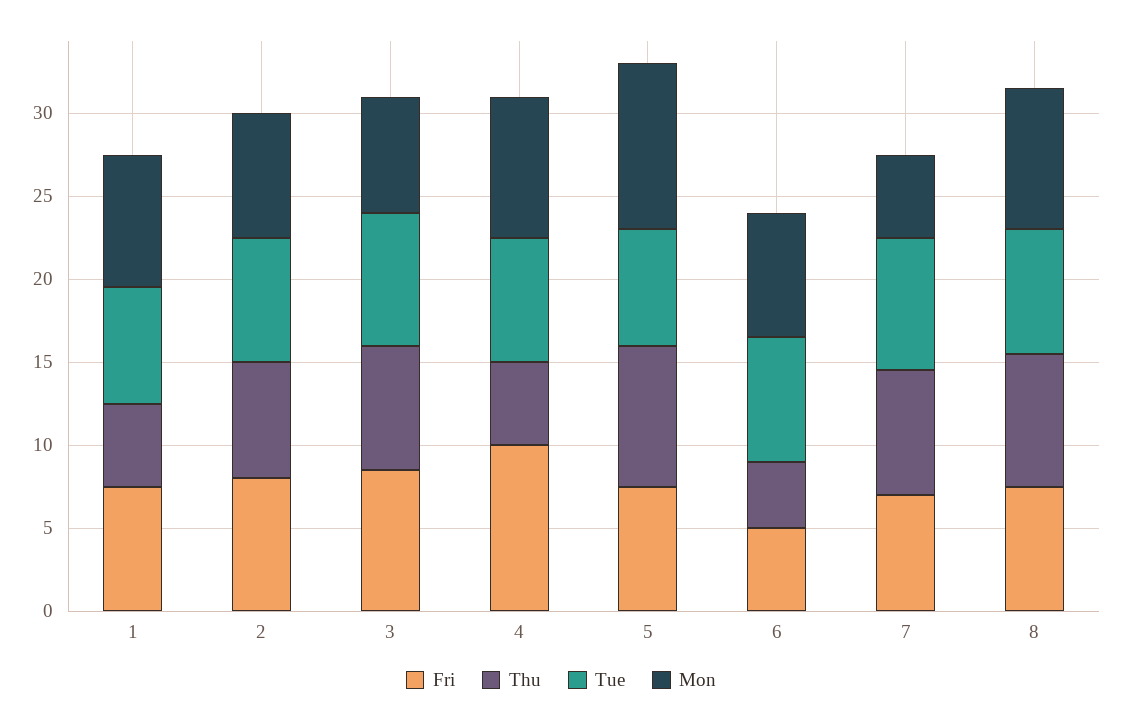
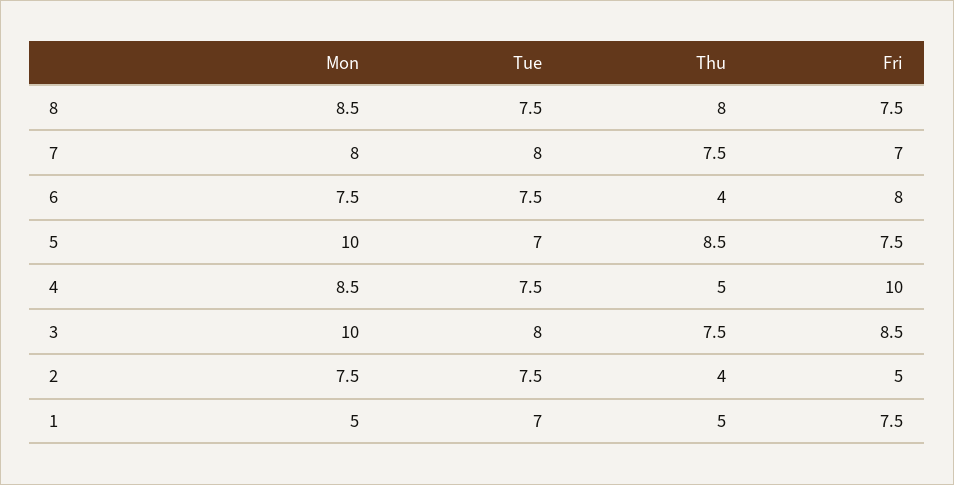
  {
    "Fri": {
      "1": 7.5,
-     "2": 8,
+     "2": 5,
      "3": 8.5,
      "4": 10,
      "5": 7.5,
-     "6": 5,
+     "6": 8,
      "7": 7,
      "8": 7.5
    },
    "Thu": {
      "1": 5,
-     "2": 7,
+     "2": 4,
      "3": 7.5,
      "4": 5,
      "5": 8.5,
      "6": 4,
      "7": 7.5,
      "8": 8
    },
    "Tue": {
      "1": 7,
      "2": 7.5,
      "3": 8,
      "4": 7.5,
      "5": 7,
      "6": 7.5,
      "7": 8,
      "8": 7.5
    },
    "Mon": {
-     "1": 8,
+     "1": 5,
      "2": 7.5,
-     "3": 7,
+     "3": 10,
      "4": 8.5,
      "5": 10,
      "6": 7.5,
-     "7": 5,
+     "7": 8,
      "8": 8.5
    }
  }

